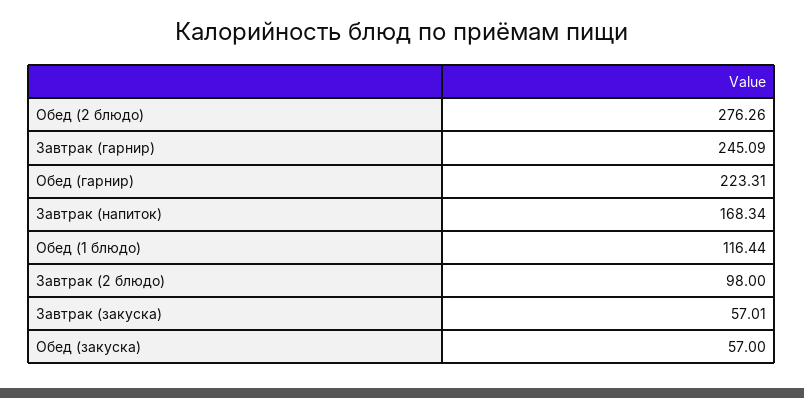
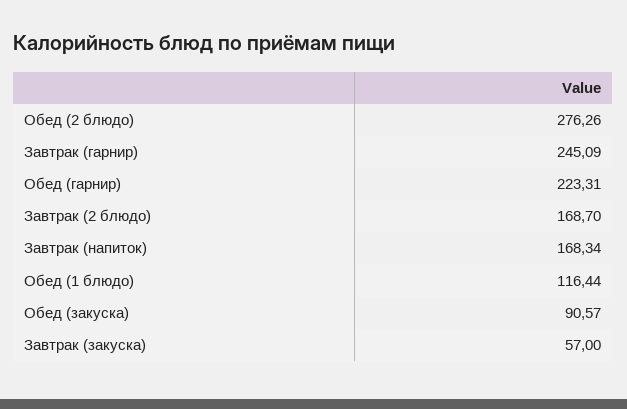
  {
    "Обед (2 блюдо)": 276.26,
    "Завтрак (гарнир)": 245.09,
    "Обед (гарнир)": 223.31,
    "Завтрак (напиток)": 168.34,
    "Обед (1 блюдо)": 116.44,
-   "Завтрак (2 блюдо)": 98,
+   "Завтрак (2 блюдо)": 168.7,
-   "Завтрак (закуска)": 57.01,
+   "Завтрак (закуска)": 57,
-   "Обед (закуска)": 57
+   "Обед (закуска)": 90.57
  }

